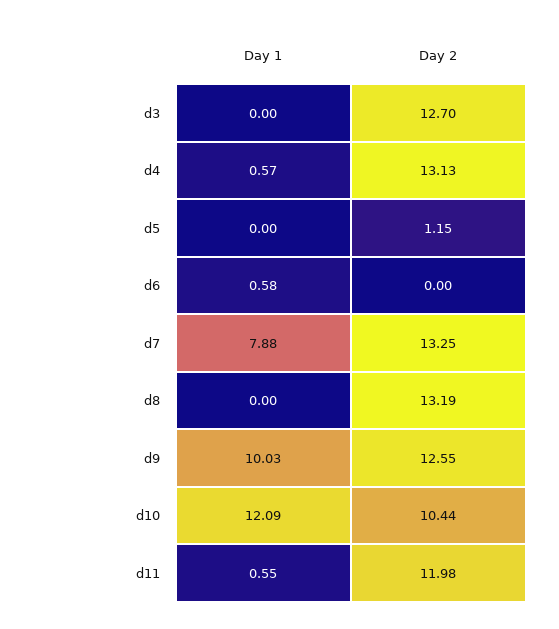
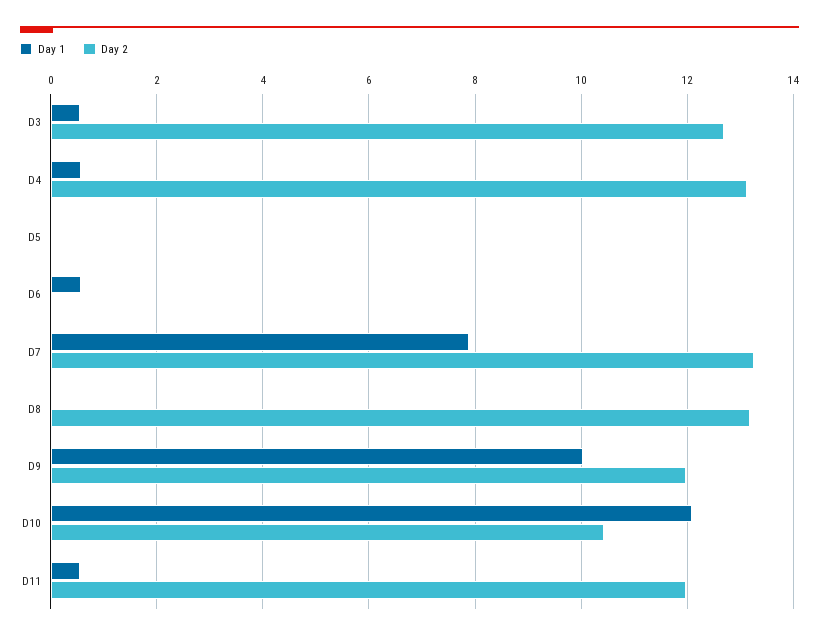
  {
    "Day 1": {
-     "d3": 0,
+     "d3": 0.6,
      "d4": 0.57,
      "d5": 0,
      "d6": 0.58,
      "d7": 7.88,
      "d8": 0,
      "d9": 10.03,
      "d10": 12.09,
      "d11": 0.55
    },
    "Day 2": {
      "d3": 12.7,
      "d4": 13.13,
-     "d5": 1.15,
+     "d5": 0,
      "d6": 0,
      "d7": 13.25,
      "d8": 13.19,
-     "d9": 12.55,
+     "d9": 12,
      "d10": 10.44,
      "d11": 11.98
    }
  }

